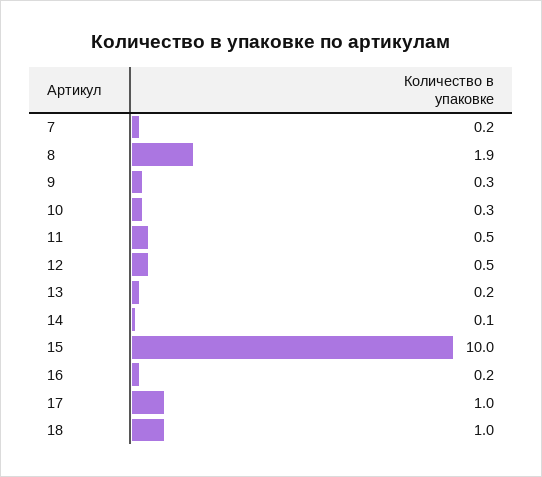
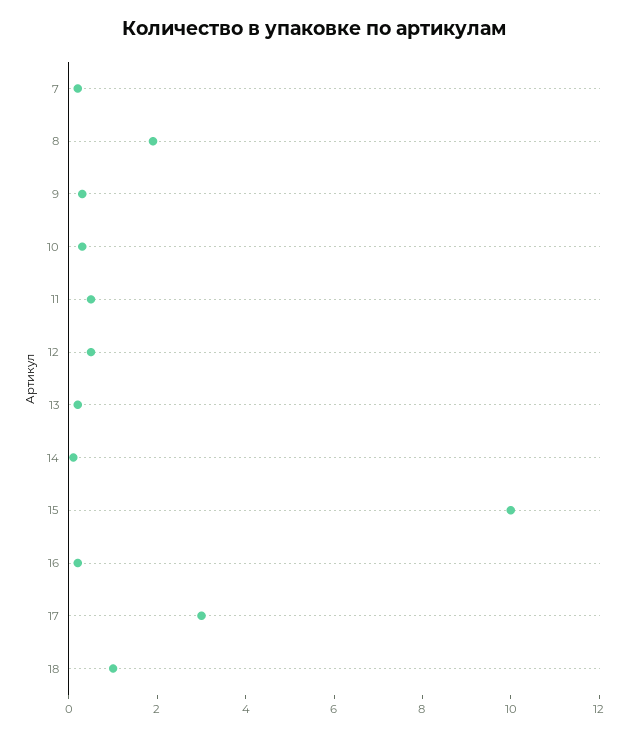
  {
    "7": 0.2,
    "8": 1.9,
    "9": 0.3,
    "10": 0.3,
    "11": 0.5,
    "12": 0.5,
    "13": 0.2,
    "14": 0.1,
    "15": 10,
    "16": 0.2,
-   "17": 1,
+   "17": 3,
    "18": 1
  }

